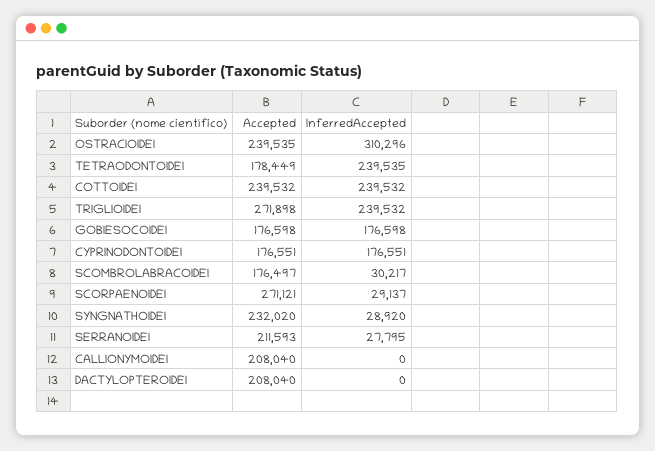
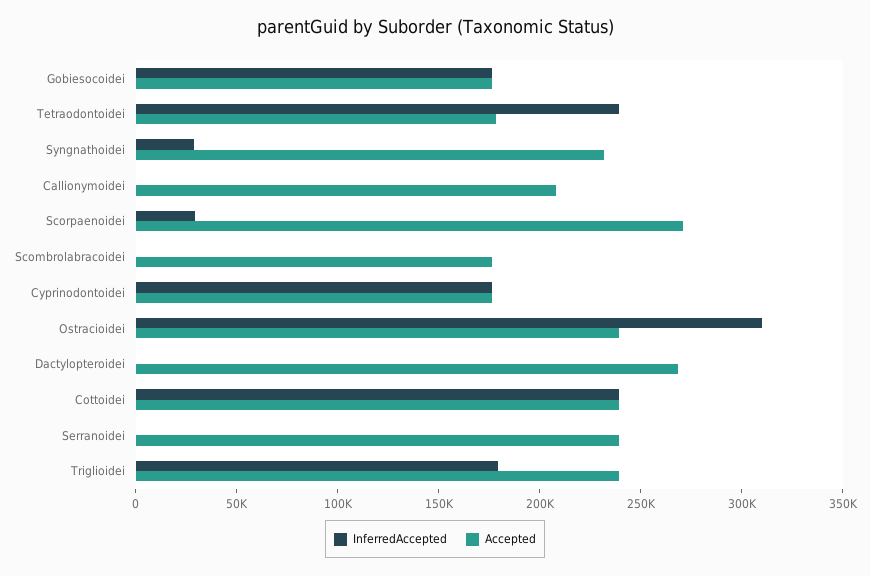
  {
    "Accepted": {
      "OSTRACIOIDEI": 239535,
      "TETRAODONTOIDEI": 178449,
      "COTTOIDEI": 239532,
-     "TRIGLIOIDEI": 271898,
+     "TRIGLIOIDEI": 240000,
      "GOBIESOCOIDEI": 176598,
      "CYPRINODONTOIDEI": 176551,
      "SCOMBROLABRACOIDEI": 176497,
      "SCORPAENOIDEI": 271121,
      "SYNGNATHOIDEI": 232020,
-     "SERRANOIDEI": 211593,
+     "SERRANOIDEI": 240000,
      "CALLIONYMOIDEI": 208040,
-     "DACTYLOPTEROIDEI": 208040
+     "DACTYLOPTEROIDEI": 270000
    },
    "InferredAccepted": {
      "OSTRACIOIDEI": 310296,
      "TETRAODONTOIDEI": 239535,
      "COTTOIDEI": 239532,
-     "TRIGLIOIDEI": 239532,
+     "TRIGLIOIDEI": 180000,
      "GOBIESOCOIDEI": 176598,
      "CYPRINODONTOIDEI": 176551,
-     "SCOMBROLABRACOIDEI": 30217,
+     "SCOMBROLABRACOIDEI": 0,
      "SCORPAENOIDEI": 29137,
      "SYNGNATHOIDEI": 28920,
-     "SERRANOIDEI": 27795,
+     "SERRANOIDEI": 0,
      "CALLIONYMOIDEI": 0,
      "DACTYLOPTEROIDEI": 0
    }
  }

